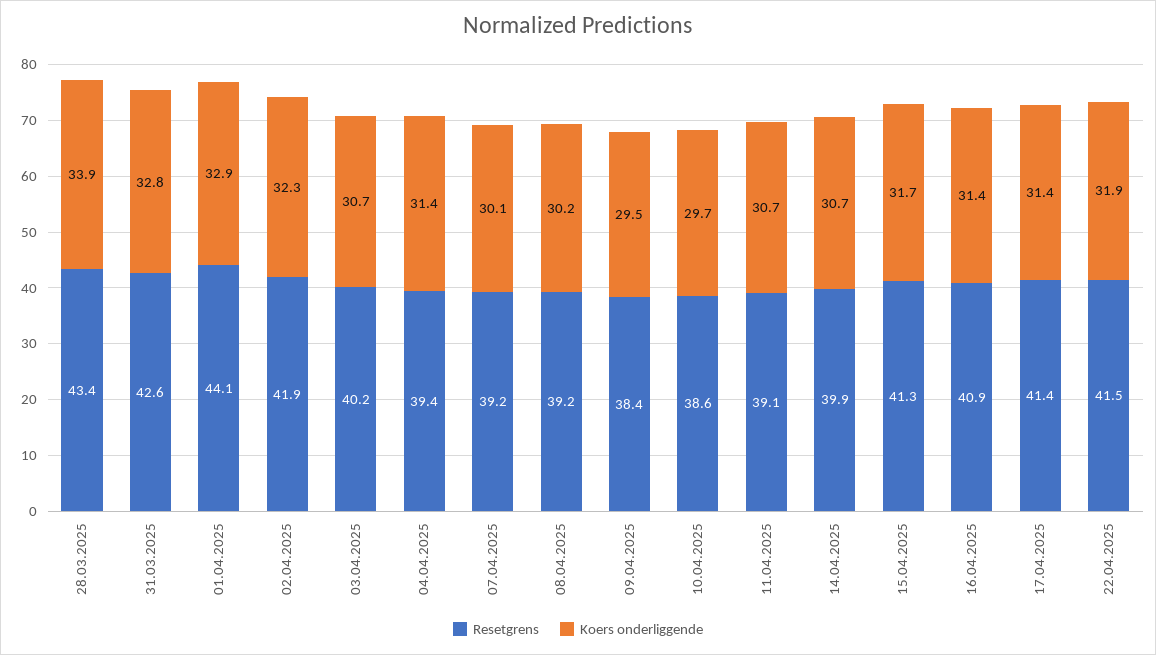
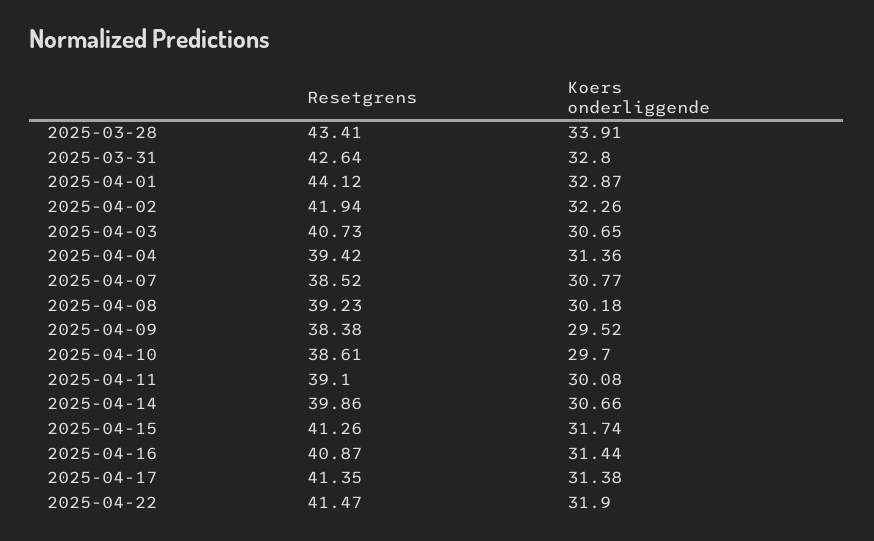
  {
    "Resetgrens": {
      "28.03.2025": 43.41,
      "31.03.2025": 42.64,
      "01.04.2025": 44.12,
      "02.04.2025": 41.94,
-     "03.04.2025": 40.2,
+     "03.04.2025": 40.73,
      "04.04.2025": 39.42,
-     "07.04.2025": 39.2,
+     "07.04.2025": 38.52,
      "08.04.2025": 39.23,
      "09.04.2025": 38.38,
      "10.04.2025": 38.61,
      "11.04.2025": 39.1,
      "14.04.2025": 39.86,
      "15.04.2025": 41.26,
      "16.04.2025": 40.87,
      "17.04.2025": 41.35,
      "22.04.2025": 41.47
    },
    "Koers onderliggende": {
      "28.03.2025": 33.91,
      "31.03.2025": 32.8,
      "01.04.2025": 32.87,
      "02.04.2025": 32.26,
      "03.04.2025": 30.65,
      "04.04.2025": 31.36,
-     "07.04.2025": 30.1,
+     "07.04.2025": 30.77,
      "08.04.2025": 30.18,
      "09.04.2025": 29.52,
      "10.04.2025": 29.7,
-     "11.04.2025": 30.7,
+     "11.04.2025": 30.08,
      "14.04.2025": 30.66,
      "15.04.2025": 31.74,
      "16.04.2025": 31.44,
      "17.04.2025": 31.38,
      "22.04.2025": 31.9
    }
  }

